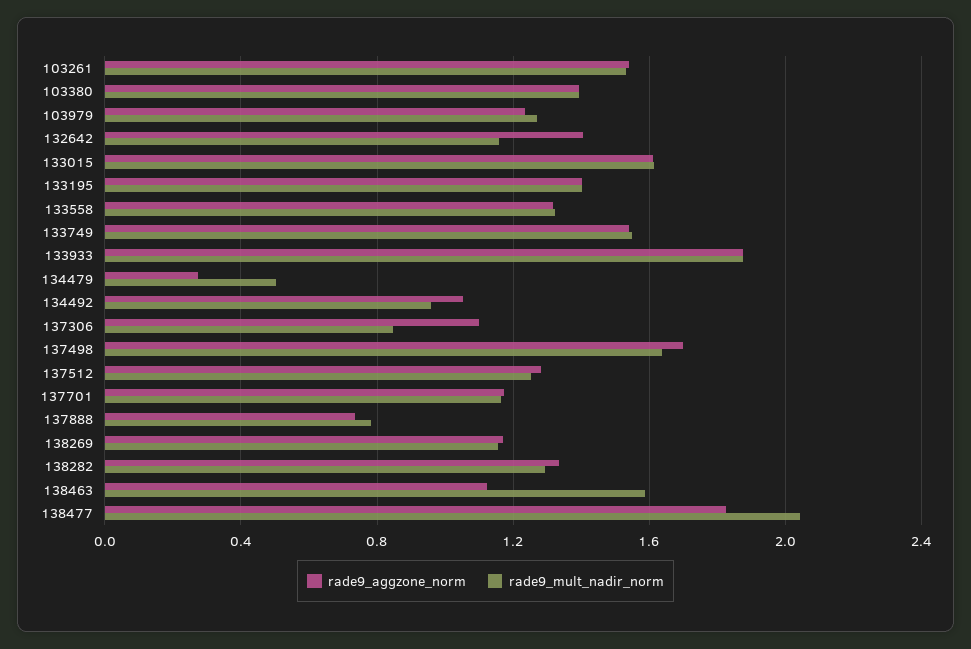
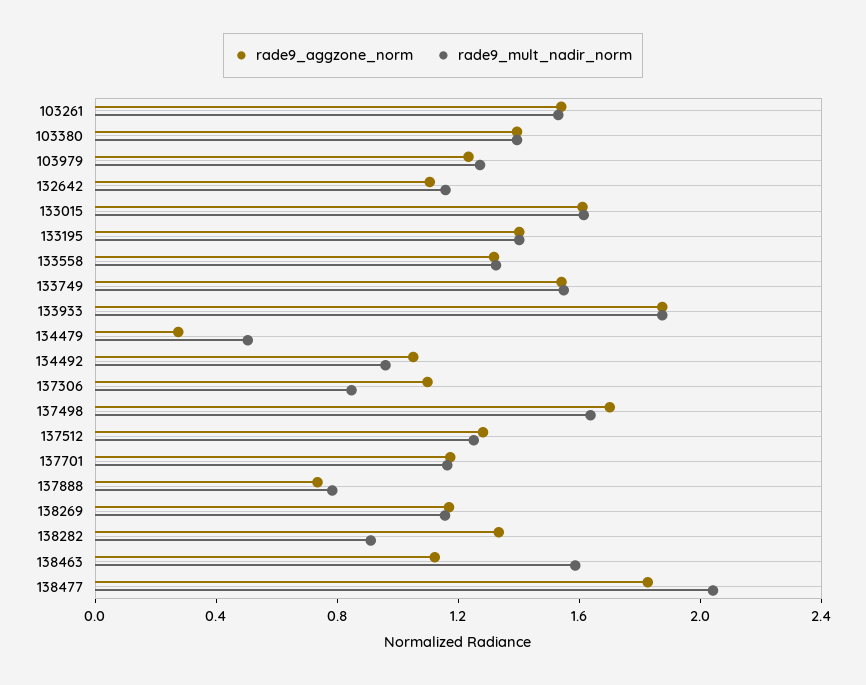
  {
    "rade9_aggzone_norm": {
      "103261": 1.55,
      "103380": 1.4,
      "103979": 1.25,
-     "132642": 1.4,
+     "132642": 1.1,
      "133015": 1.6,
      "133195": 1.4,
      "133558": 1.3,
      "133749": 1.55,
      "133933": 1.85,
      "134479": 0.25,
      "134492": 1.05,
      "137306": 1.1,
      "137498": 1.7,
      "137512": 1.3,
      "137701": 1.15,
      "137888": 0.75,
      "138269": 1.15,
      "138282": 1.35,
      "138463": 1.1,
      "138477": 1.85
    },
    "rade9_mult_nadir_norm": {
      "103261": 1.55,
      "103380": 1.4,
      "103979": 1.25,
      "132642": 1.15,
      "133015": 1.6,
      "133195": 1.4,
      "133558": 1.3,
      "133749": 1.55,
      "133933": 1.85,
      "134479": 0.5,
      "134492": 0.95,
      "137306": 0.85,
      "137498": 1.65,
      "137512": 1.25,
      "137701": 1.15,
      "137888": 0.8,
      "138269": 1.15,
-     "138282": 1.3,
+     "138282": 0.9,
      "138463": 1.6,
      "138477": 2.05
    }
  }

